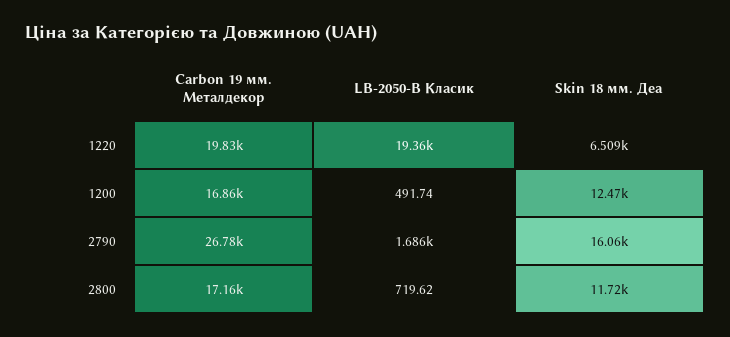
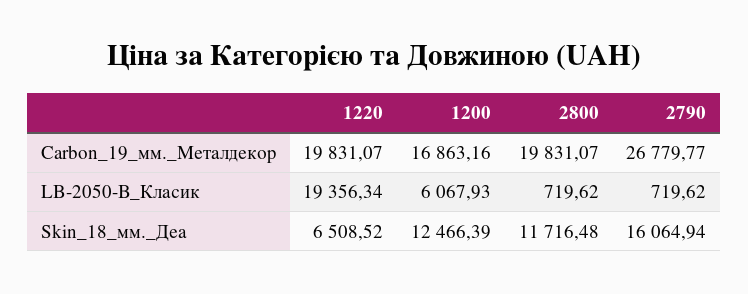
  {
    "Carbon 19 мм. Металдекор": {
      "1220": 19831.07,
      "1200": 16863.16,
      "2790": 26779.77,
-     "2800": 17160
+     "2800": 19831.07
    },
    "LB-2050-В Класик": {
      "1220": 19356.34,
-     "1200": 491.74,
+     "1200": 6067.93,
-     "2790": 1686,
+     "2790": 719.62,
      "2800": 719.62
    },
    "Skin 18 мм. Деа": {
      "1220": 6508.52,
      "1200": 12466.39,
      "2790": 16064.94,
      "2800": 11716.48
    }
  }

